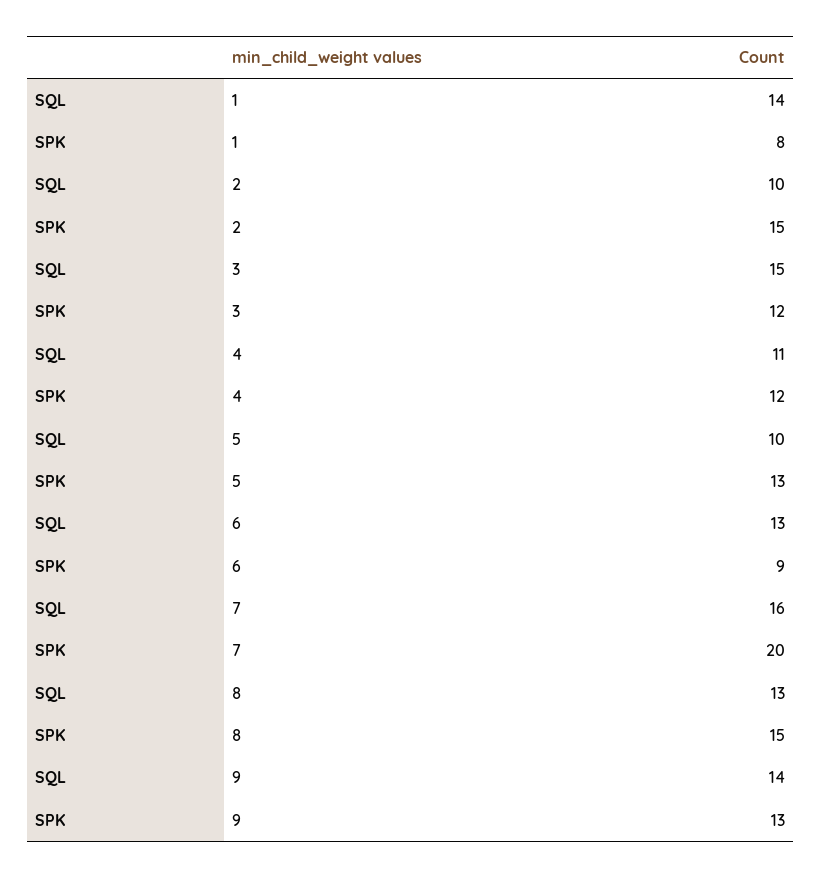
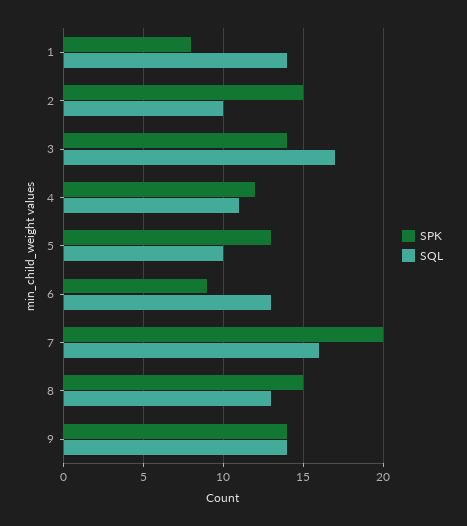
  {
    "SQL": {
      "1": 14,
      "2": 10,
-     "3": 15,
+     "3": 17,
      "4": 11,
      "5": 10,
      "6": 13,
      "7": 16,
      "8": 13,
      "9": 14
    },
    "SPK": {
      "1": 8,
      "2": 15,
-     "3": 12,
+     "3": 14,
      "4": 12,
      "5": 13,
      "6": 9,
      "7": 20,
      "8": 15,
-     "9": 13
+     "9": 14
    }
  }

